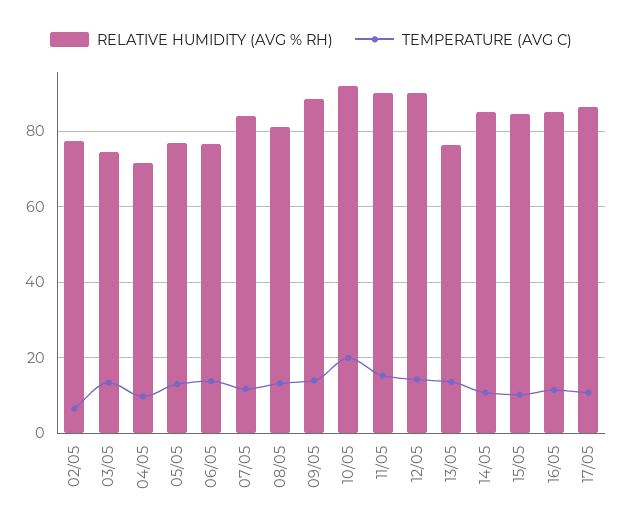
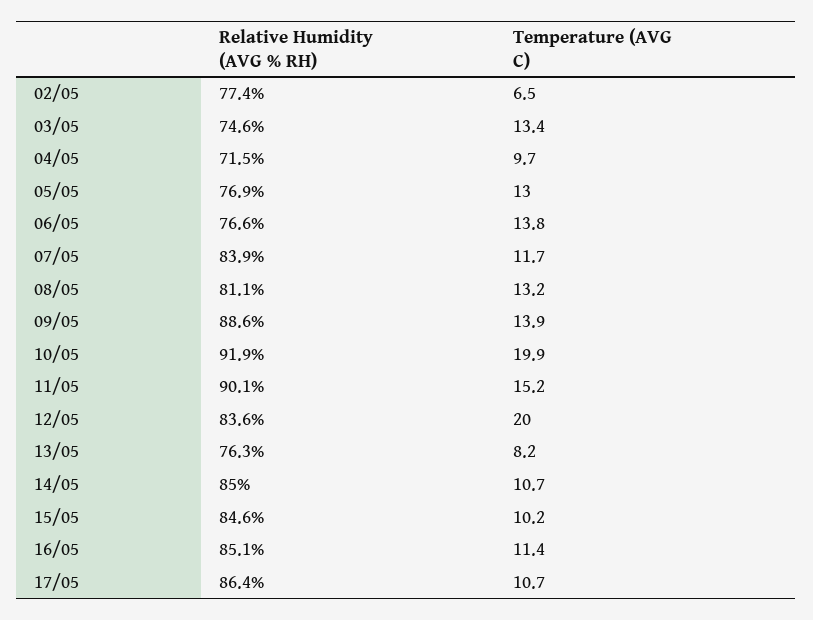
  {
    "RELATIVE HUMIDITY (AVG % RH)": {
      "02/05": 77.4,
      "03/05": 74.6,
      "04/05": 71.5,
      "05/05": 76.9,
      "06/05": 76.6,
      "07/05": 83.9,
      "08/05": 81.1,
      "09/05": 88.6,
      "10/05": 91.9,
      "11/05": 90.1,
-     "12/05": 90,
+     "12/05": 83.6,
      "13/05": 76.3,
      "14/05": 85,
      "15/05": 84.6,
      "16/05": 85.1,
      "17/05": 86.4
    },
    "TEMPERATURE (AVG C)": {
      "02/05": 6.5,
      "03/05": 13.4,
      "04/05": 9.7,
      "05/05": 13,
      "06/05": 13.8,
      "07/05": 11.7,
      "08/05": 13.2,
      "09/05": 13.9,
      "10/05": 19.9,
      "11/05": 15.2,
-     "12/05": 14,
+     "12/05": 20,
-     "13/05": 14,
+     "13/05": 8.2,
      "14/05": 10.7,
      "15/05": 10.2,
      "16/05": 11.4,
      "17/05": 10.7
    }
  }

